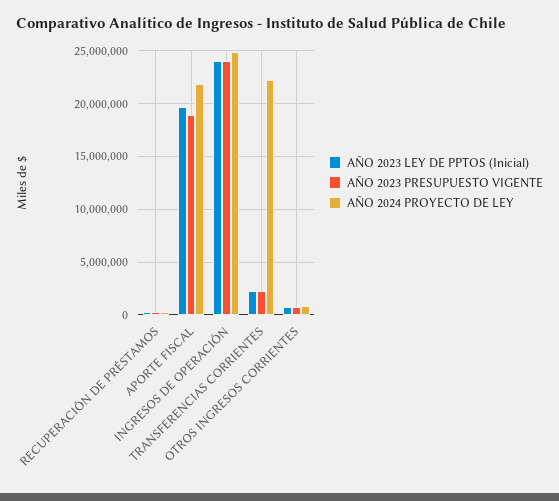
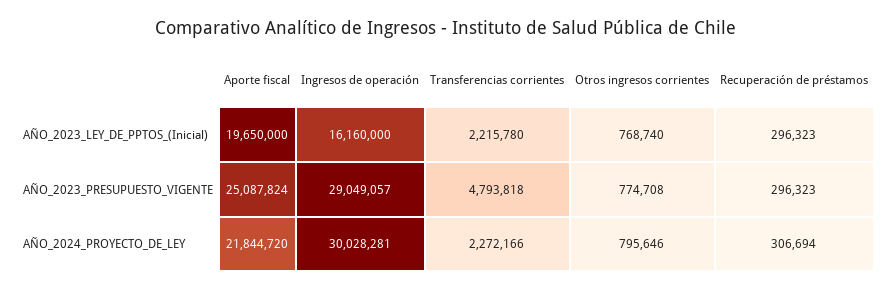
  {
    "AÑO 2023 LEY DE PPTOS (Inicial)": {
      "RECUPERACIÓN DE PRÉSTAMOS": 296323,
      "APORTE FISCAL": 19650000,
-     "INGRESOS DE OPERACIÓN": 24000000,
+     "INGRESOS DE OPERACIÓN": 16160000,
      "TRANSFERENCIAS CORRIENTES": 2215780,
      "OTROS INGRESOS CORRIENTES": 768740
    },
    "AÑO 2023 PRESUPUESTO VIGENTE": {
      "RECUPERACIÓN DE PRÉSTAMOS": 296323,
-     "APORTE FISCAL": 19000000,
+     "APORTE FISCAL": 25087824,
-     "INGRESOS DE OPERACIÓN": 24000000,
+     "INGRESOS DE OPERACIÓN": 29049057,
-     "TRANSFERENCIAS CORRIENTES": 2000000,
+     "TRANSFERENCIAS CORRIENTES": 4793818,
      "OTROS INGRESOS CORRIENTES": 774708
    },
    "AÑO 2024 PROYECTO DE LEY": {
      "RECUPERACIÓN DE PRÉSTAMOS": 306694,
      "APORTE FISCAL": 21844720,
-     "INGRESOS DE OPERACIÓN": 25000000,
+     "INGRESOS DE OPERACIÓN": 30028281,
-     "TRANSFERENCIAS CORRIENTES": 22000000,
+     "TRANSFERENCIAS CORRIENTES": 2272166,
      "OTROS INGRESOS CORRIENTES": 795646
    }
  }

